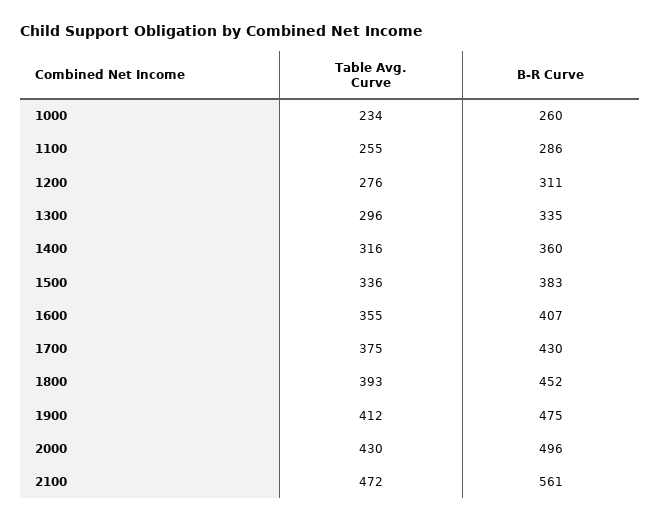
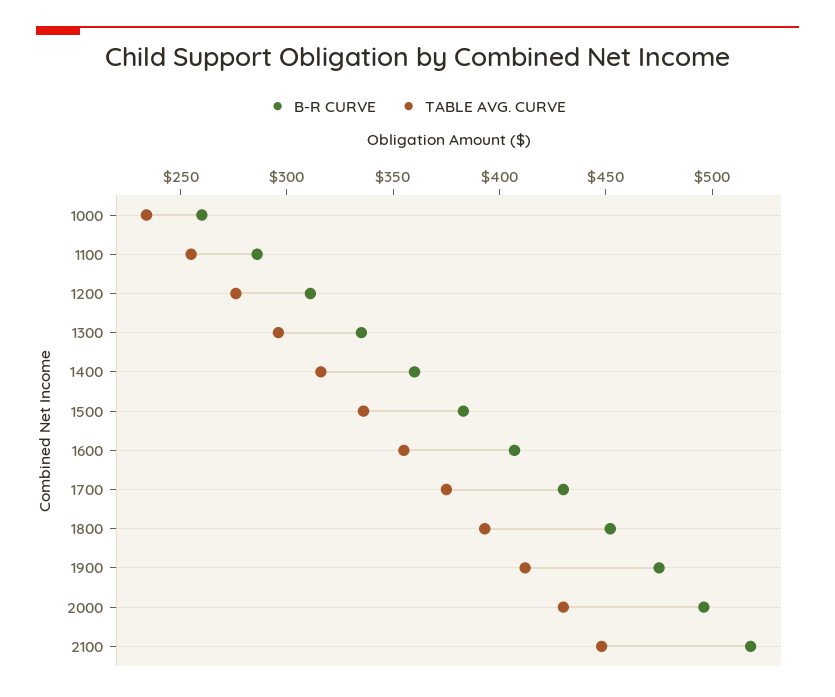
  {
    "Table Avg. Curve": {
      "1000": 234,
      "1100": 255,
      "1200": 276,
      "1300": 296,
      "1400": 316,
      "1500": 336,
      "1600": 355,
      "1700": 375,
      "1800": 393,
      "1900": 412,
      "2000": 430,
-     "2100": 472
+     "2100": 450
    },
    "B-R Curve": {
      "1000": 260,
      "1100": 286,
      "1200": 311,
      "1300": 335,
      "1400": 360,
      "1500": 383,
      "1600": 407,
      "1700": 430,
      "1800": 452,
      "1900": 475,
      "2000": 496,
-     "2100": 561
+     "2100": 520
    }
  }

